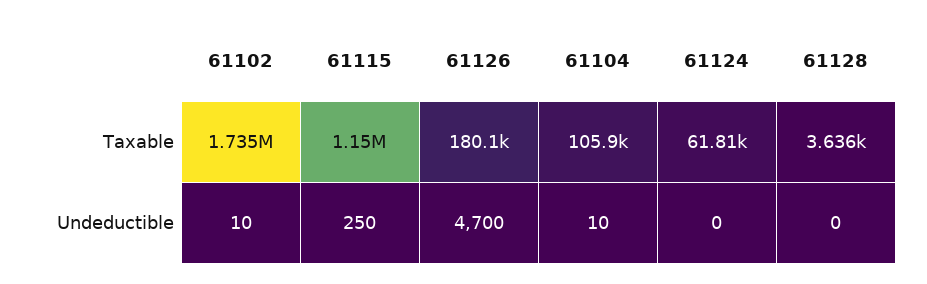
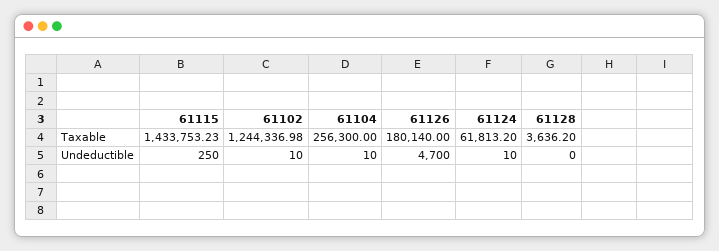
  {
    "61102": {
-     "Taxable": 1735000,
+     "Taxable": 1244336.98,
      "Undeductible": 10
    },
    "61115": {
-     "Taxable": 1150000,
+     "Taxable": 1433753.23,
      "Undeductible": 250
    },
    "61126": {
      "Taxable": 180140,
      "Undeductible": 4700
    },
    "61104": {
-     "Taxable": 105900,
+     "Taxable": 256300,
      "Undeductible": 10
    },
    "61124": {
      "Taxable": 61813.2,
-     "Undeductible": 0
+     "Undeductible": 10
    },
    "61128": {
      "Taxable": 3636.2,
      "Undeductible": 0
    }
  }

